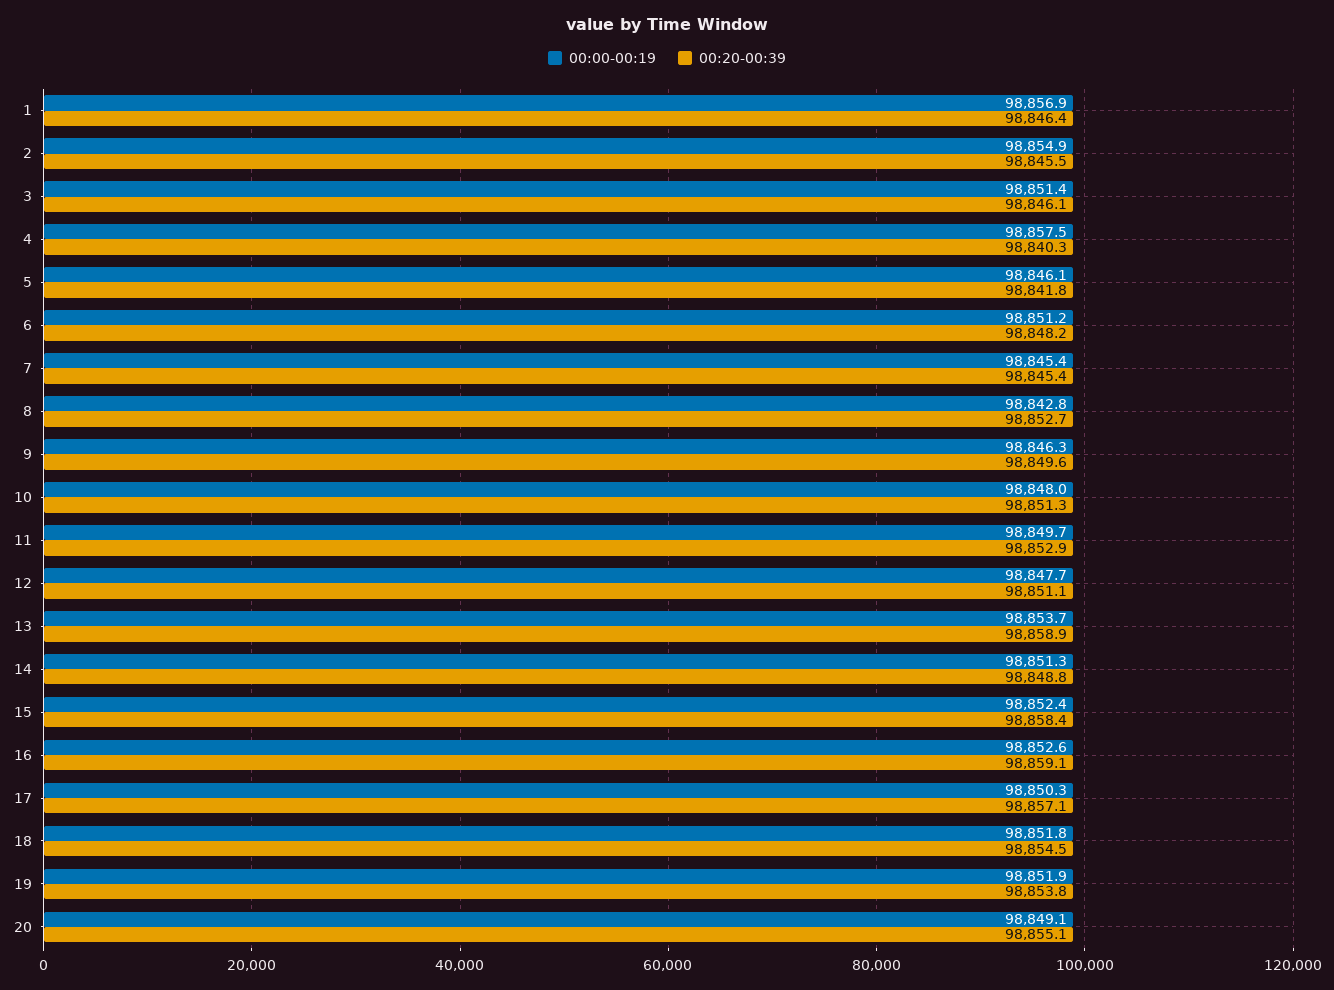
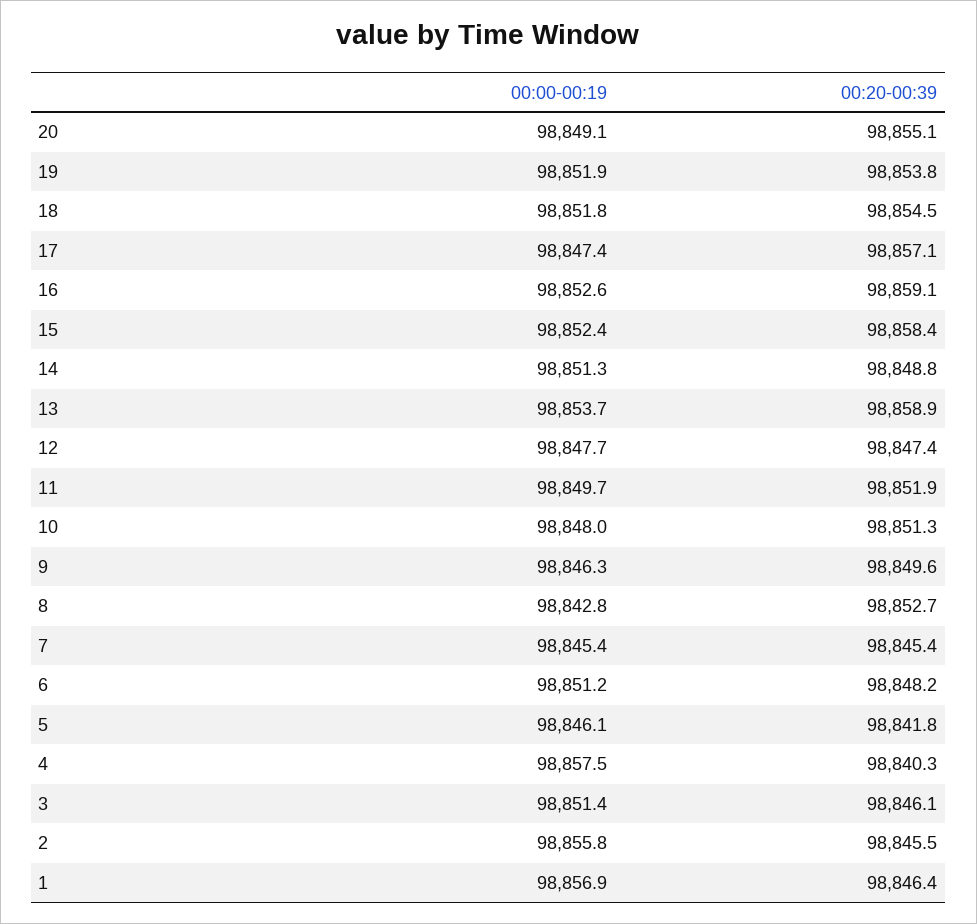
  {
    "00:00-00:19": {
      "1": 98856.9,
-     "2": 98854.9,
+     "2": 98855.8,
      "3": 98851.4,
      "4": 98857.5,
      "5": 98846.1,
      "6": 98851.2,
      "7": 98845.4,
      "8": 98842.8,
      "9": 98846.3,
      "10": 98848,
      "11": 98849.7,
      "12": 98847.7,
      "13": 98853.7,
      "14": 98851.3,
      "15": 98852.4,
      "16": 98852.6,
-     "17": 98850.3,
+     "17": 98847.4,
      "18": 98851.8,
      "19": 98851.9,
      "20": 98849.1
    },
    "00:20-00:39": {
      "1": 98846.4,
      "2": 98845.5,
      "3": 98846.1,
      "4": 98840.3,
      "5": 98841.8,
      "6": 98848.2,
      "7": 98845.4,
      "8": 98852.7,
      "9": 98849.6,
      "10": 98851.3,
-     "11": 98852.9,
+     "11": 98851.9,
-     "12": 98851.1,
+     "12": 98847.4,
      "13": 98858.9,
      "14": 98848.8,
      "15": 98858.4,
      "16": 98859.1,
      "17": 98857.1,
      "18": 98854.5,
      "19": 98853.8,
      "20": 98855.1
    }
  }

